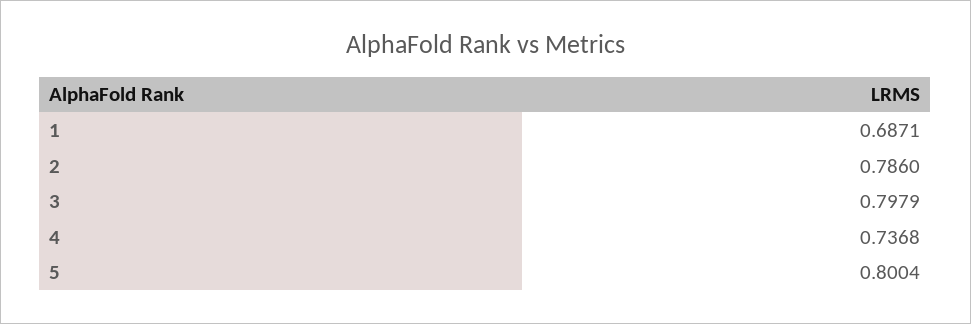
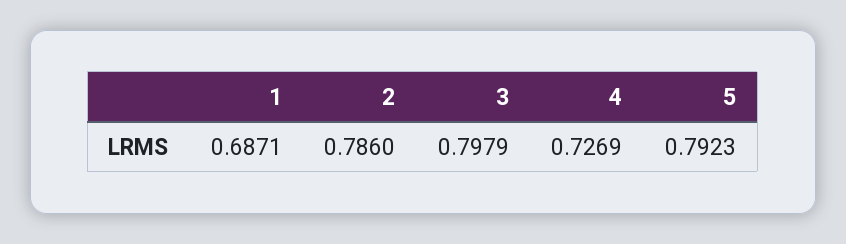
  {
    "1": 0.6871,
    "2": 0.786,
    "3": 0.7979,
-   "4": 0.7368,
+   "4": 0.7269,
-   "5": 0.8004
+   "5": 0.7923
  }

